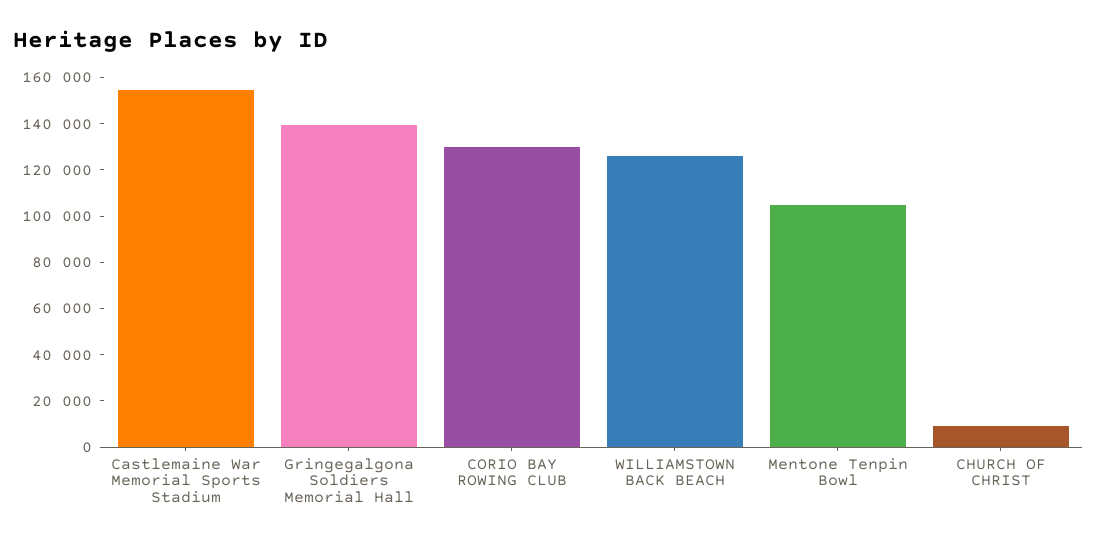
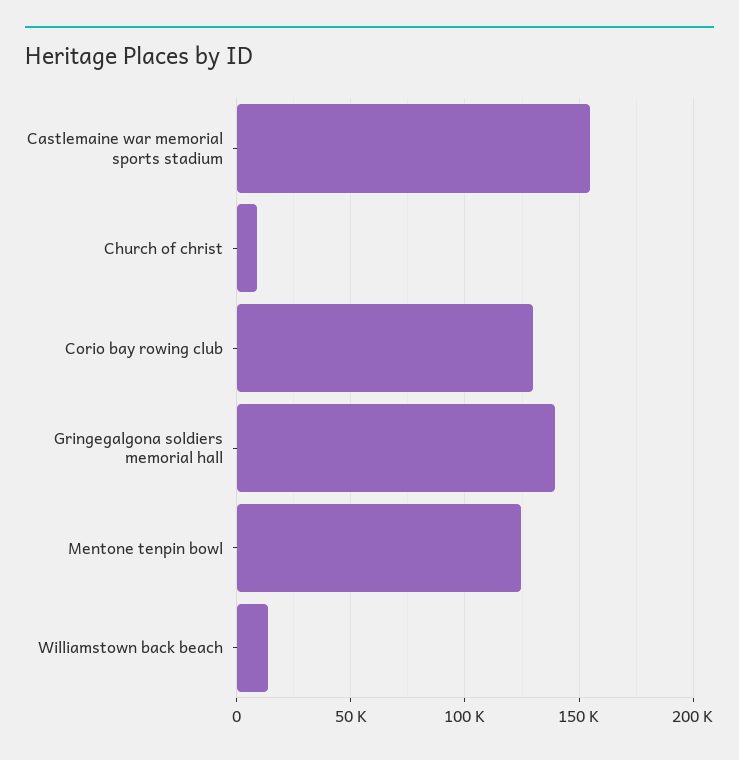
  {
    "Castlemaine War Memorial Sports Stadium": 155000,
    "Gringegalgona Soldiers Memorial Hall": 140000,
    "CORIO BAY ROWING CLUB": 130000,
-   "WILLIAMSTOWN BACK BEACH": 125000,
+   "WILLIAMSTOWN BACK BEACH": 15000,
-   "Mentone Tenpin Bowl": 105000,
+   "Mentone Tenpin Bowl": 125000,
    "CHURCH OF CHRIST": 10000
  }

